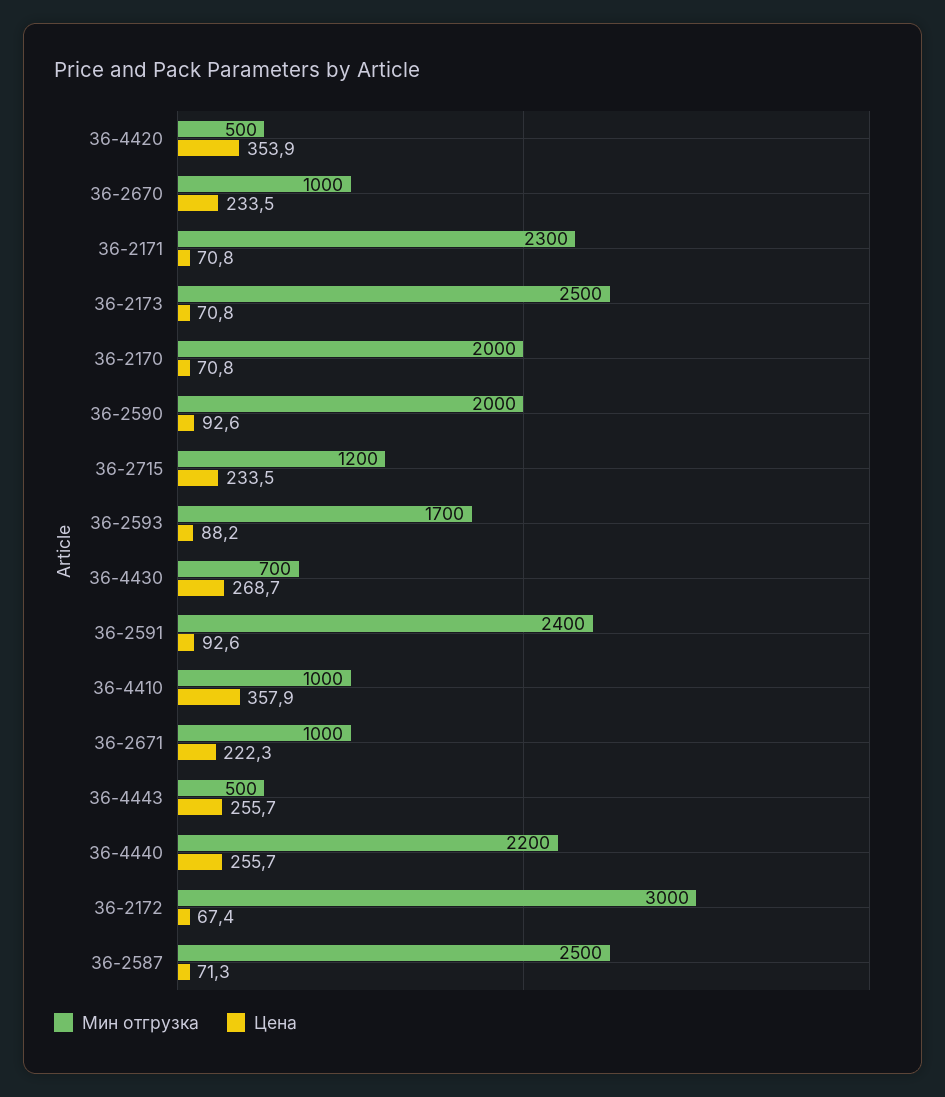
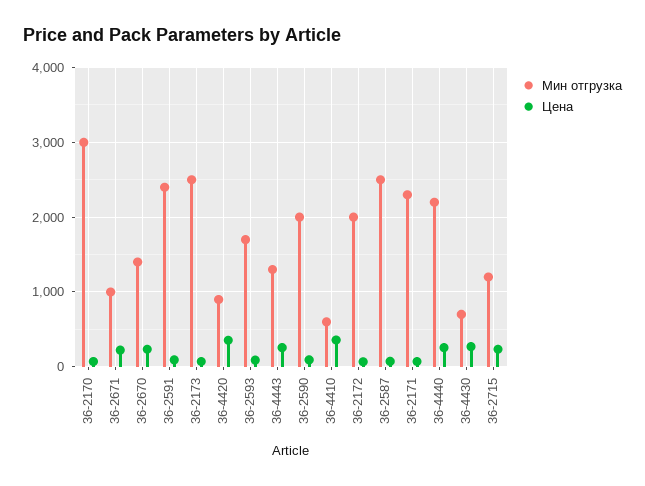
  {
    "Мин отгрузка": {
-     "36-4420": 500,
+     "36-4420": 900,
-     "36-2670": 1000,
+     "36-2670": 1400,
      "36-2171": 2300,
      "36-2173": 2500,
-     "36-2170": 2000,
+     "36-2170": 3000,
      "36-2590": 2000,
      "36-2715": 1200,
      "36-2593": 1700,
      "36-4430": 700,
      "36-2591": 2400,
-     "36-4410": 1000,
+     "36-4410": 600,
      "36-2671": 1000,
-     "36-4443": 500,
+     "36-4443": 1300,
      "36-4440": 2200,
-     "36-2172": 3000,
+     "36-2172": 2000,
      "36-2587": 2500
    },
    "Цена": {
      "36-4420": 353.9,
      "36-2670": 233.5,
      "36-2171": 70.8,
      "36-2173": 70.8,
      "36-2170": 70.8,
      "36-2590": 92.6,
      "36-2715": 233.5,
      "36-2593": 88.2,
      "36-4430": 268.7,
      "36-2591": 92.6,
      "36-4410": 357.9,
      "36-2671": 222.3,
      "36-4443": 255.7,
      "36-4440": 255.7,
      "36-2172": 67.4,
      "36-2587": 71.3
    }
  }

